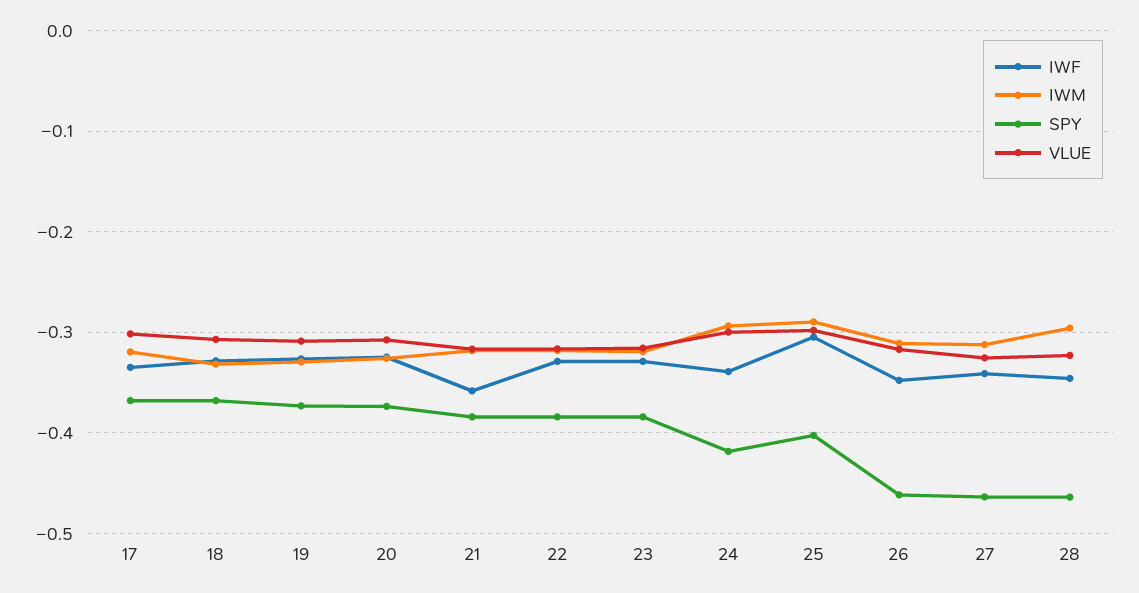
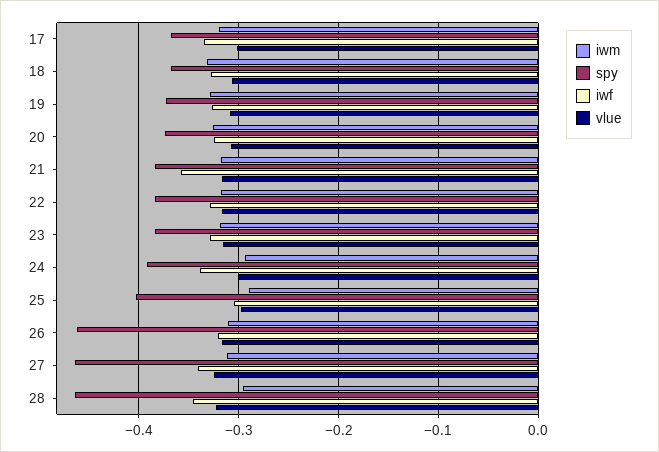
  {
    "IWF": {
      "17": -0.33,
      "18": -0.33,
      "19": -0.33,
      "20": -0.32,
      "21": -0.36,
      "22": -0.33,
      "23": -0.33,
      "24": -0.34,
      "25": -0.3,
-     "26": -0.35,
+     "26": -0.32,
      "27": -0.34,
      "28": -0.35
    },
    "IWM": {
      "17": -0.32,
      "18": -0.33,
      "19": -0.33,
      "20": -0.33,
      "21": -0.32,
      "22": -0.32,
      "23": -0.32,
      "24": -0.29,
      "25": -0.29,
      "26": -0.31,
      "27": -0.31,
      "28": -0.3
    },
    "SPY": {
      "17": -0.37,
      "18": -0.37,
      "19": -0.37,
      "20": -0.37,
      "21": -0.38,
      "22": -0.38,
      "23": -0.38,
-     "24": -0.42,
+     "24": -0.39,
      "25": -0.4,
      "26": -0.46,
      "27": -0.46,
      "28": -0.46
    },
    "VLUE": {
      "17": -0.3,
      "18": -0.31,
      "19": -0.31,
      "20": -0.31,
      "21": -0.32,
      "22": -0.32,
      "23": -0.32,
      "24": -0.3,
      "25": -0.3,
      "26": -0.32,
      "27": -0.33,
      "28": -0.32
    }
  }

